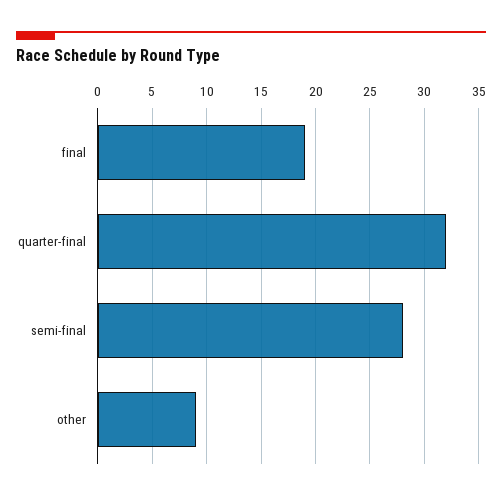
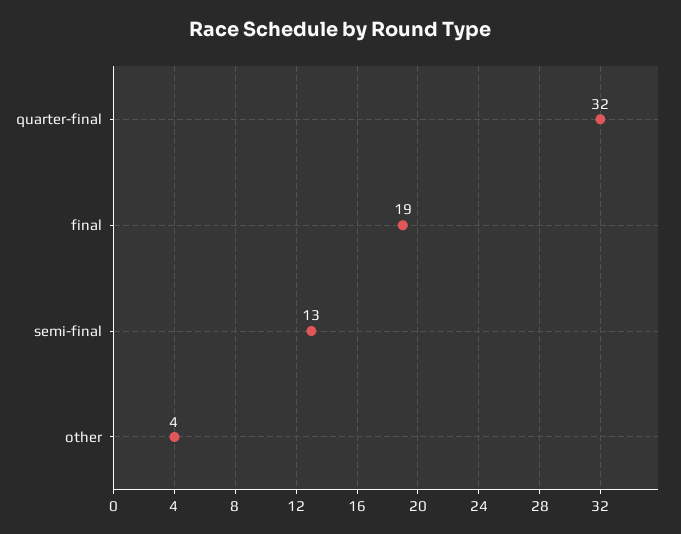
  {
    "final": 19,
    "quarter-final": 32,
-   "semi-final": 28,
+   "semi-final": 13,
-   "other": 9
+   "other": 4
  }

